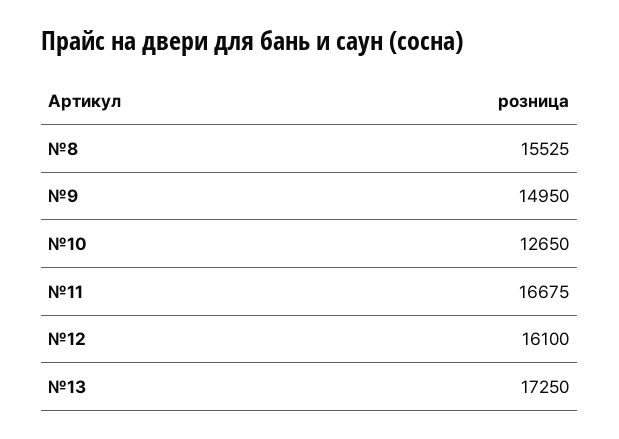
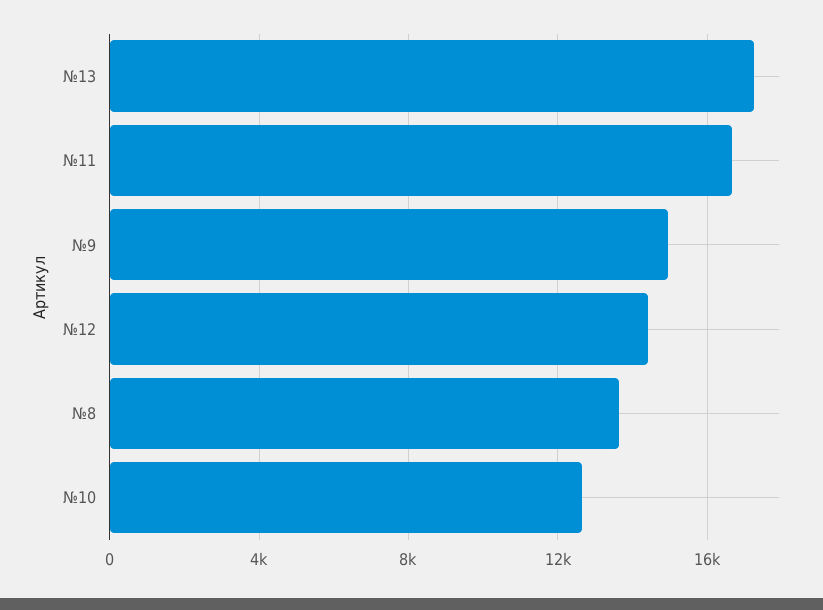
  {
-   "№8": 15525,
+   "№8": 13500,
    "№9": 14950,
    "№10": 12650,
    "№11": 16675,
-   "№12": 16100,
+   "№12": 14500,
    "№13": 17250
  }

